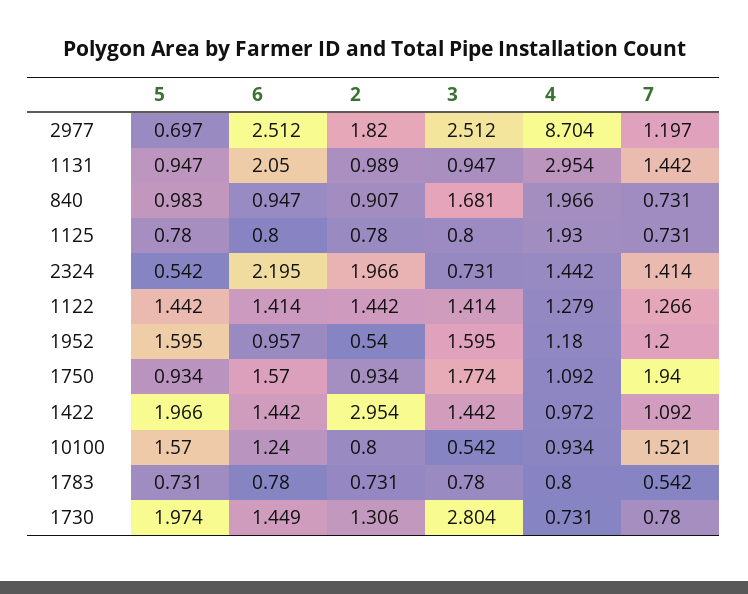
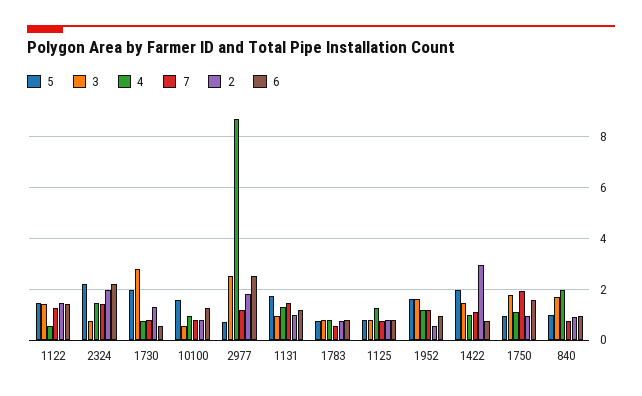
  {
    "5": {
      "2977": 0.697,
-     "1131": 0.947,
+     "1131": 1.75,
      "840": 0.983,
      "1125": 0.78,
-     "2324": 0.542,
+     "2324": 2.25,
      "1122": 1.442,
      "1952": 1.595,
      "1750": 0.934,
      "1422": 1.966,
      "10100": 1.57,
      "1783": 0.731,
      "1730": 1.974
    },
    "6": {
      "2977": 2.512,
-     "1131": 2.05,
+     "1131": 1.25,
      "840": 0.947,
      "1125": 0.8,
      "2324": 2.195,
      "1122": 1.414,
      "1952": 0.957,
      "1750": 1.57,
-     "1422": 1.442,
+     "1422": 0.75,
      "10100": 1.24,
      "1783": 0.78,
-     "1730": 1.449
+     "1730": 0.5
    },
    "2": {
      "2977": 1.82,
      "1131": 0.989,
      "840": 0.907,
      "1125": 0.78,
      "2324": 1.966,
      "1122": 1.442,
      "1952": 0.54,
      "1750": 0.934,
      "1422": 2.954,
      "10100": 0.8,
      "1783": 0.731,
      "1730": 1.306
    },
    "3": {
      "2977": 2.512,
      "1131": 0.947,
      "840": 1.681,
      "1125": 0.8,
      "2324": 0.731,
      "1122": 1.414,
      "1952": 1.595,
      "1750": 1.774,
      "1422": 1.442,
      "10100": 0.542,
      "1783": 0.78,
      "1730": 2.804
    },
    "4": {
      "2977": 8.704,
-     "1131": 2.954,
+     "1131": 1.25,
      "840": 1.966,
-     "1125": 1.93,
+     "1125": 1.25,
      "2324": 1.442,
-     "1122": 1.279,
+     "1122": 0.5,
      "1952": 1.18,
      "1750": 1.092,
      "1422": 0.972,
      "10100": 0.934,
      "1783": 0.8,
      "1730": 0.731
    },
    "7": {
      "2977": 1.197,
      "1131": 1.442,
      "840": 0.731,
      "1125": 0.731,
      "2324": 1.414,
      "1122": 1.266,
      "1952": 1.2,
      "1750": 1.94,
      "1422": 1.092,
-     "10100": 1.521,
+     "10100": 0.75,
      "1783": 0.542,
      "1730": 0.78
    }
  }

